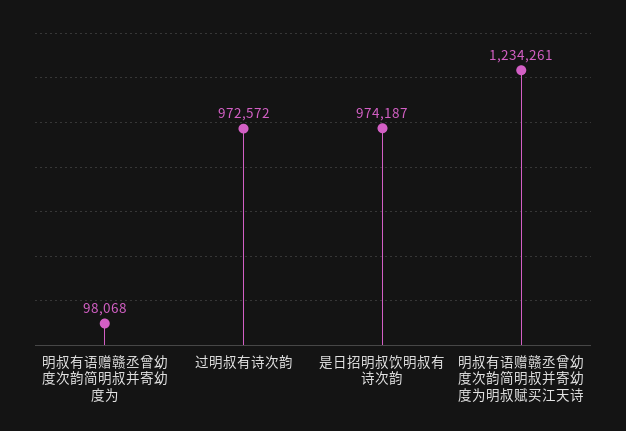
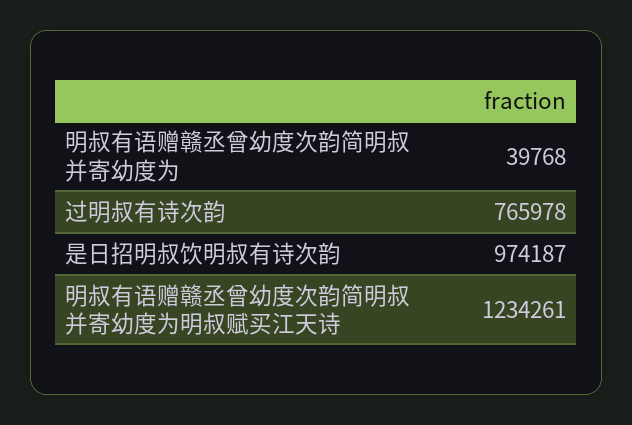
  {
-   "明叔有语赠赣丞曾幼度次韵简明叔并寄幼度为": 98068,
+   "明叔有语赠赣丞曾幼度次韵简明叔并寄幼度为": 39768,
-   "过明叔有诗次韵": 972572,
+   "过明叔有诗次韵": 765978,
    "是日招明叔饮明叔有诗次韵": 974187,
    "明叔有语赠赣丞曾幼度次韵简明叔并寄幼度为明叔赋买江天诗": 1234261
  }

